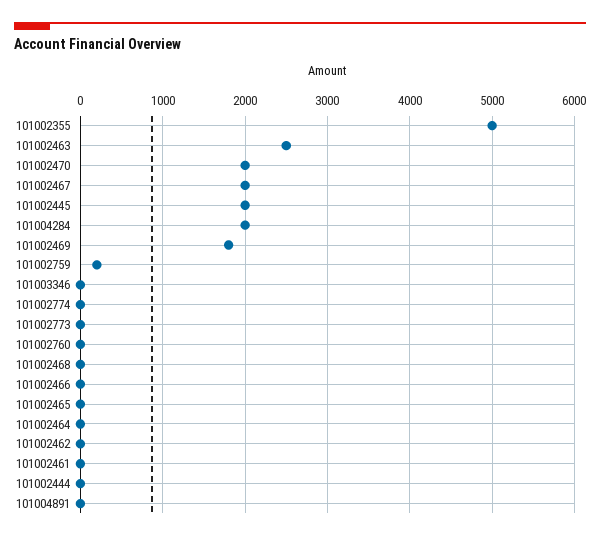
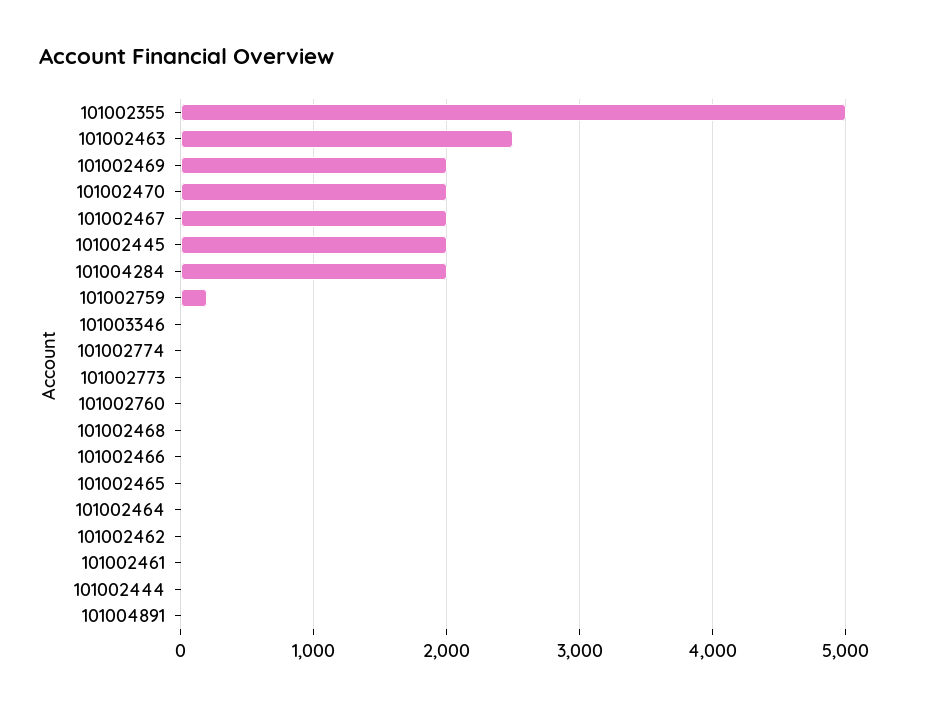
  {
    "101002355": 5000,
    "101002463": 2500,
    "101002470": 2000,
    "101002467": 2000,
    "101002445": 2000,
    "101004284": 2000,
-   "101002469": 1800,
+   "101002469": 2000,
    "101002759": 200,
    "101003346": 0,
    "101002774": 0,
    "101002773": 0,
    "101002760": 0,
    "101002468": 0,
    "101002466": 0,
    "101002465": 0,
    "101002464": 0,
    "101002462": 0,
    "101002461": 0,
    "101002444": 0,
    "101004891": 0
  }

